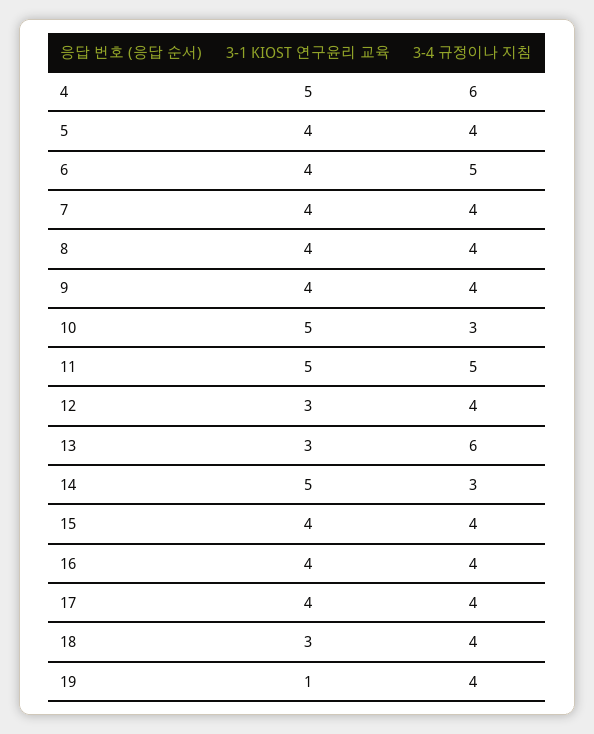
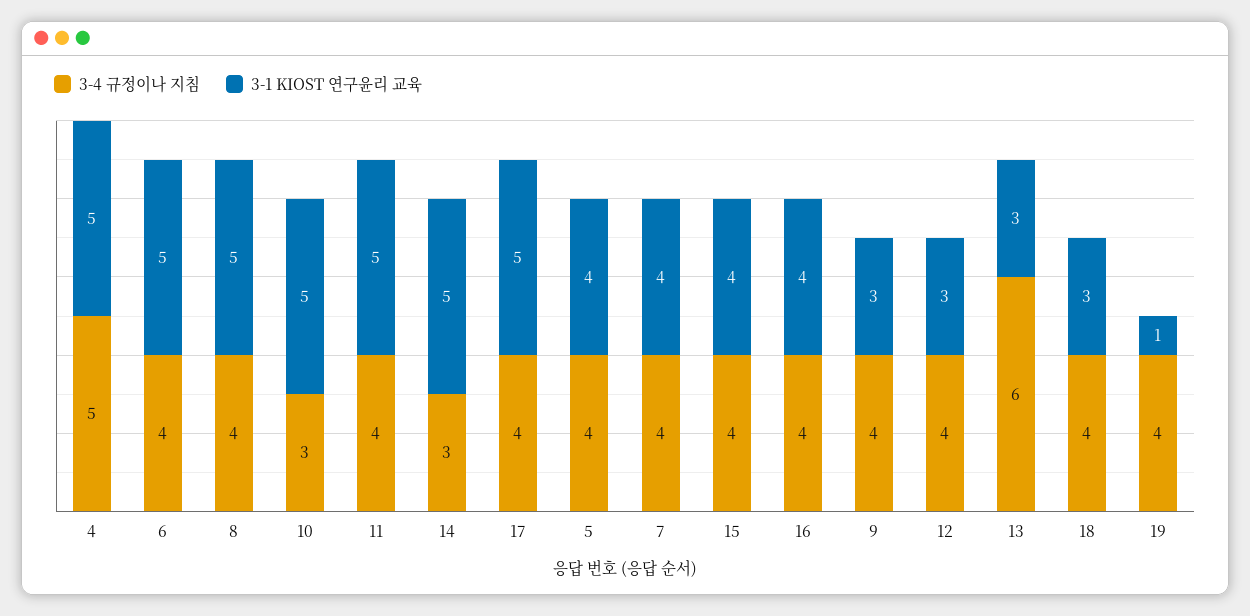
  {
    "3-1 KIOST 연구윤리 교육": {
      "4": 5,
      "5": 4,
-     "6": 4,
+     "6": 5,
      "7": 4,
-     "8": 4,
+     "8": 5,
-     "9": 4,
+     "9": 3,
      "10": 5,
      "11": 5,
      "12": 3,
      "13": 3,
      "14": 5,
      "15": 4,
      "16": 4,
-     "17": 4,
+     "17": 5,
      "18": 3,
      "19": 1
    },
    "3-4 규정이나 지침": {
-     "4": 6,
+     "4": 5,
      "5": 4,
-     "6": 5,
+     "6": 4,
      "7": 4,
      "8": 4,
      "9": 4,
      "10": 3,
-     "11": 5,
+     "11": 4,
      "12": 4,
      "13": 6,
      "14": 3,
      "15": 4,
      "16": 4,
      "17": 4,
      "18": 4,
      "19": 4
    }
  }

